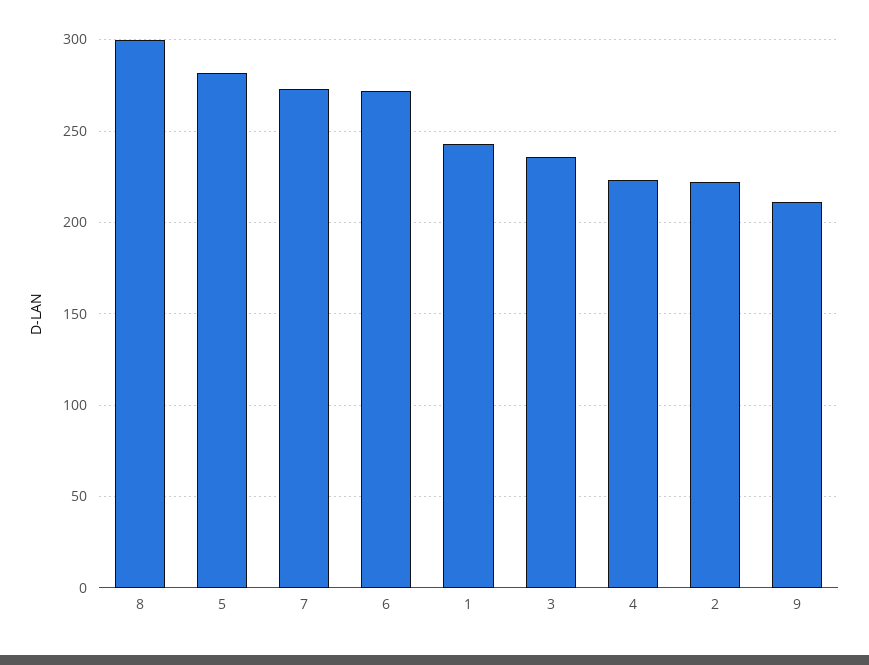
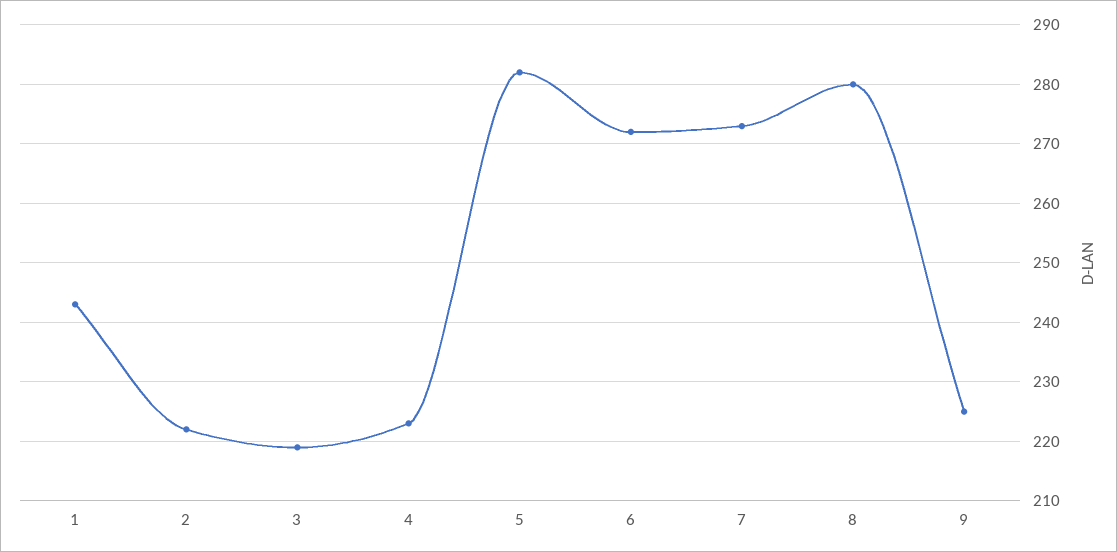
  {
-   "8": 300,
+   "8": 280,
    "5": 280,
    "7": 275,
    "6": 270,
    "1": 245,
-   "3": 235,
+   "3": 220,
    "4": 225,
    "2": 220,
-   "9": 210
+   "9": 225
  }

